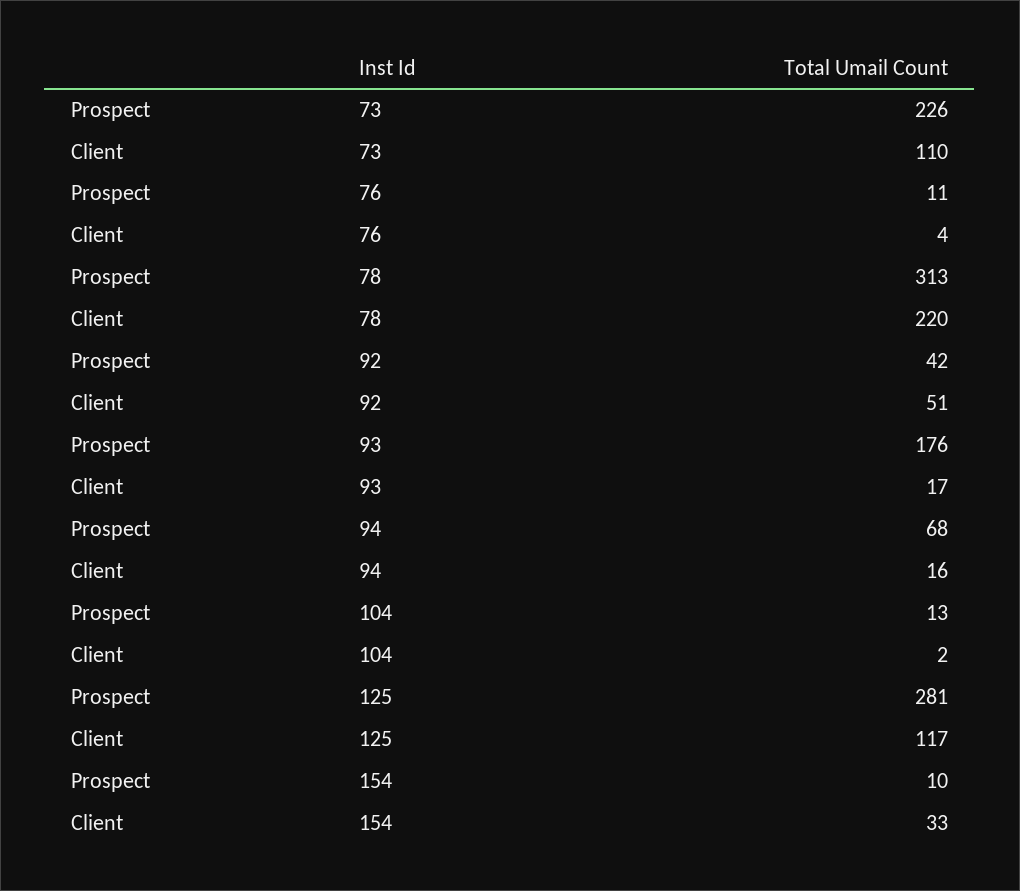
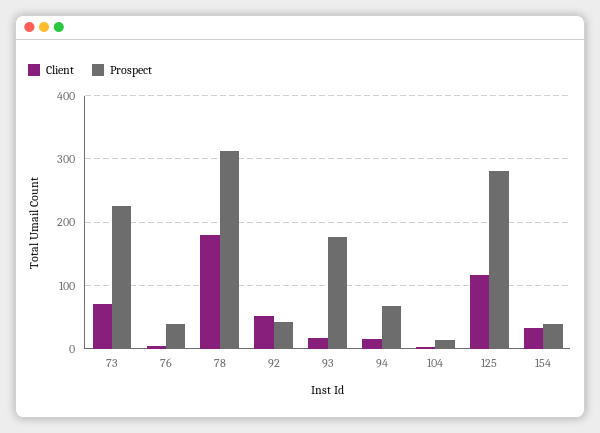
  {
    "Prospect": {
      "73": 226,
-     "76": 11,
+     "76": 40,
      "78": 313,
      "92": 42,
      "93": 176,
      "94": 68,
      "104": 13,
      "125": 281,
-     "154": 10
+     "154": 40
    },
    "Client": {
-     "73": 110,
+     "73": 70,
      "76": 4,
-     "78": 220,
+     "78": 180,
      "92": 51,
      "93": 17,
      "94": 16,
      "104": 2,
      "125": 117,
      "154": 33
    }
  }

